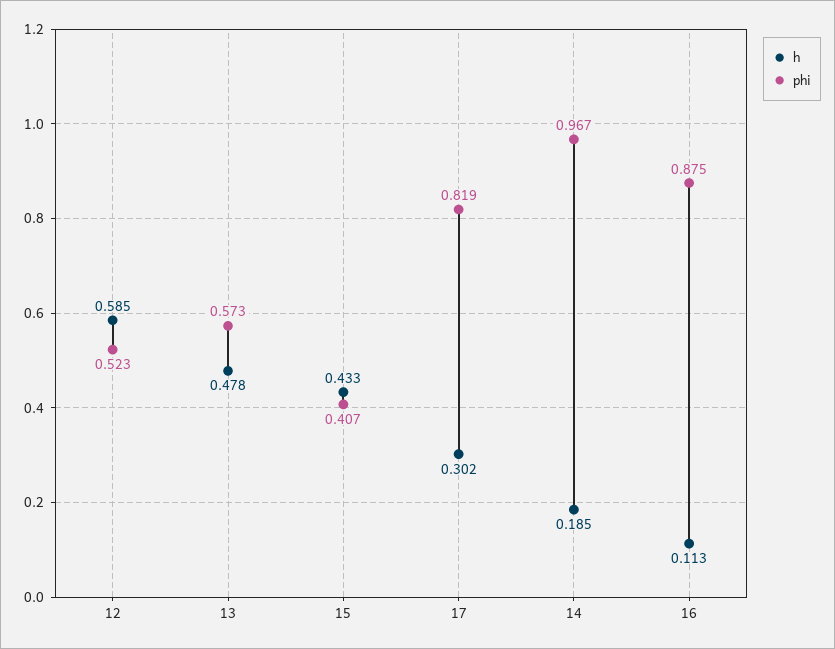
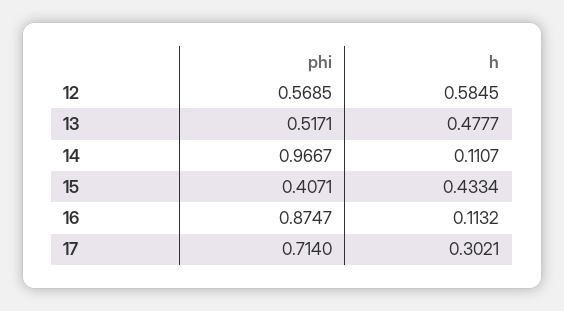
  {
    "h": {
      "12": 0.5845,
      "13": 0.4777,
      "15": 0.4334,
      "17": 0.3021,
-     "14": 0.185,
+     "14": 0.1107,
      "16": 0.1132
    },
    "phi": {
-     "12": 0.523,
+     "12": 0.5685,
-     "13": 0.573,
+     "13": 0.5171,
      "15": 0.4071,
-     "17": 0.819,
+     "17": 0.714,
      "14": 0.9667,
      "16": 0.8747
    }
  }

